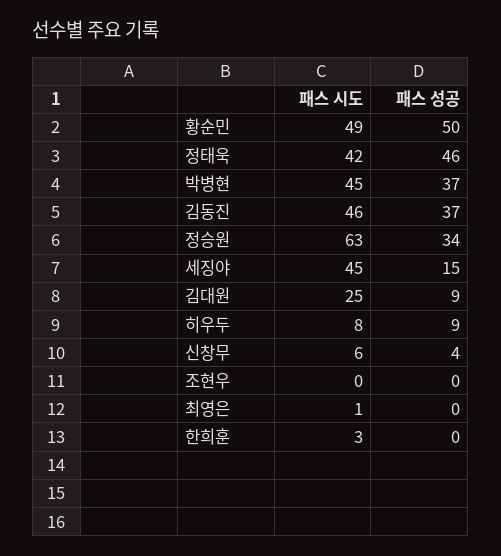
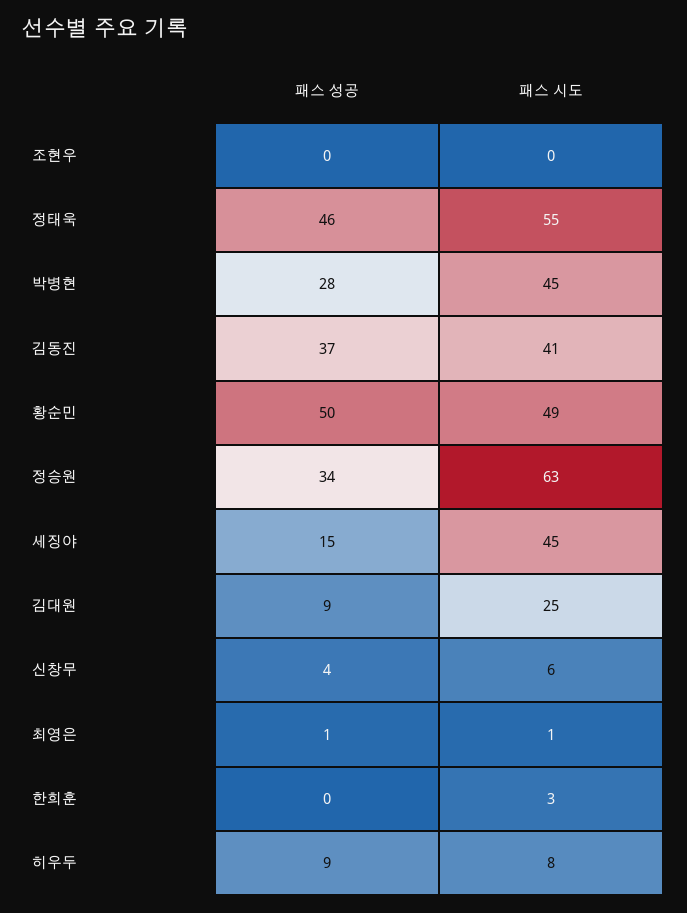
  {
    "패스 시도": {
      "황순민": 49,
-     "정태욱": 42,
+     "정태욱": 55,
      "박병현": 45,
-     "김동진": 46,
+     "김동진": 41,
      "정승원": 63,
      "세징야": 45,
      "김대원": 25,
      "히우두": 8,
      "신창무": 6,
      "조현우": 0,
      "최영은": 1,
      "한희훈": 3
    },
    "패스 성공": {
      "황순민": 50,
      "정태욱": 46,
-     "박병현": 37,
+     "박병현": 28,
      "김동진": 37,
      "정승원": 34,
      "세징야": 15,
      "김대원": 9,
      "히우두": 9,
      "신창무": 4,
      "조현우": 0,
-     "최영은": 0,
+     "최영은": 1,
      "한희훈": 0
    }
  }

